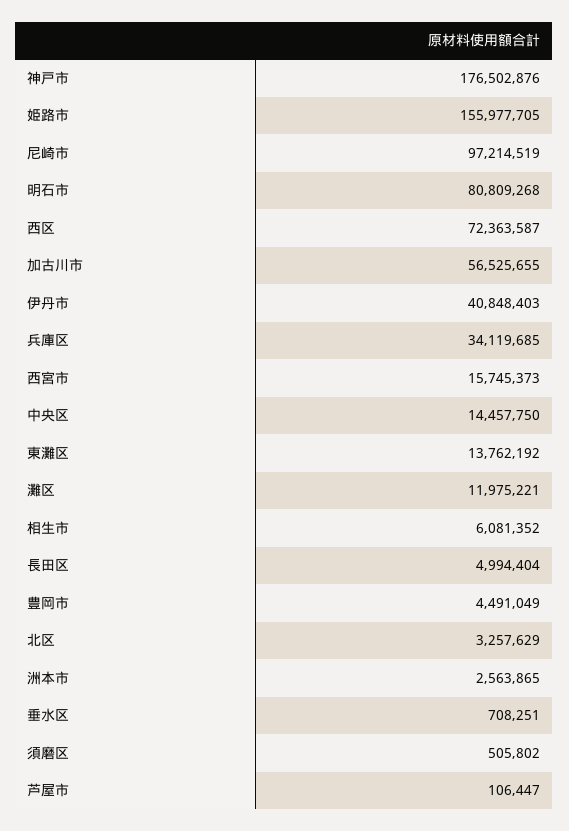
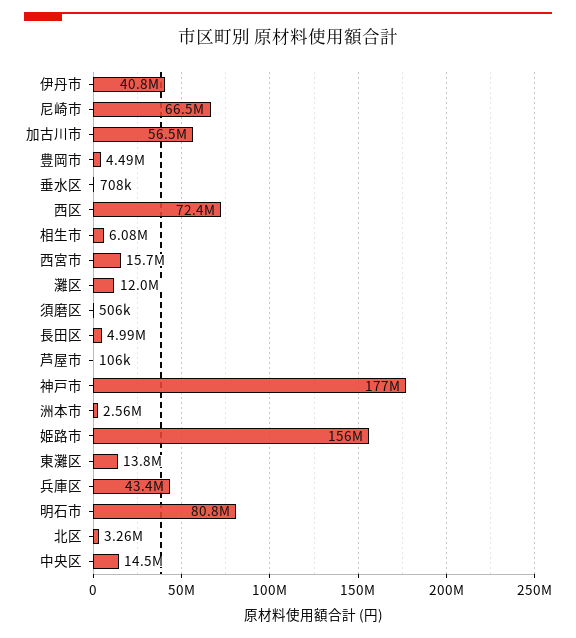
  {
    "神戸市": 176502876,
    "姫路市": 155977705,
-   "尼崎市": 97214519,
+   "尼崎市": 66500000,
    "明石市": 80809268,
    "西区": 72363587,
    "加古川市": 56525655,
    "伊丹市": 40848403,
-   "兵庫区": 34119685,
+   "兵庫区": 43400000,
    "西宮市": 15745373,
    "中央区": 14457750,
    "東灘区": 13762192,
    "灘区": 11975221,
    "相生市": 6081352,
    "長田区": 4994404,
    "豊岡市": 4491049,
    "北区": 3257629,
    "洲本市": 2563865,
    "垂水区": 708251,
    "須磨区": 505802,
    "芦屋市": 106447
  }

